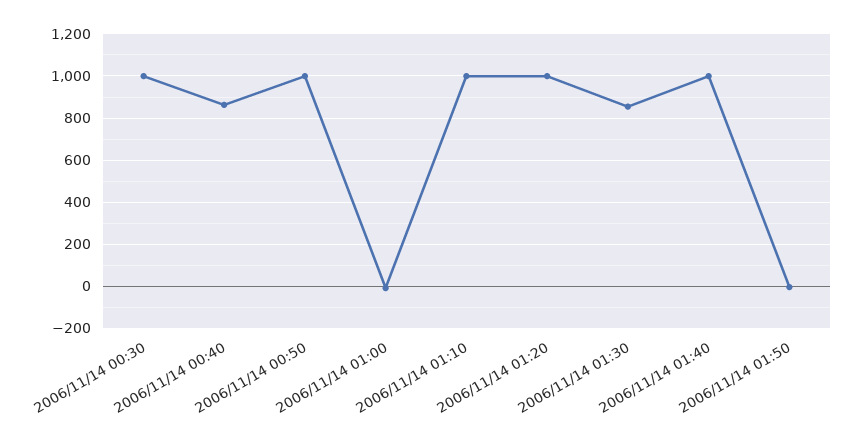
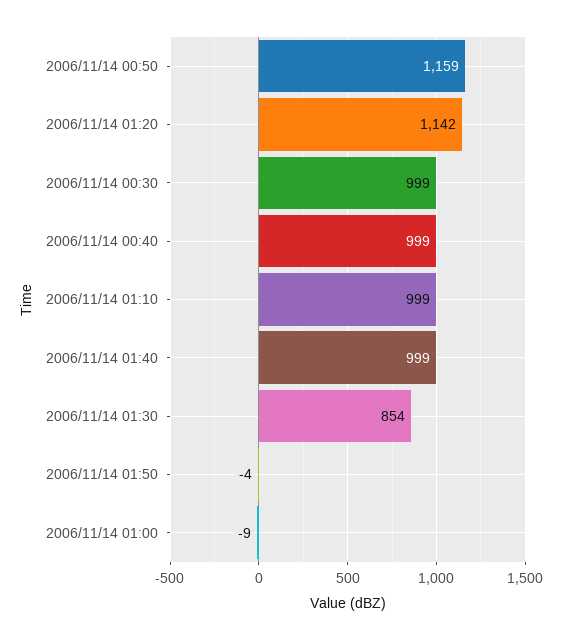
  {
    "2006/11/14 00:30": 999,
-   "2006/11/14 00:40": 850,
+   "2006/11/14 00:40": 999,
-   "2006/11/14 00:50": 1000,
+   "2006/11/14 00:50": 1159,
    "2006/11/14 01:00": -9,
    "2006/11/14 01:10": 999,
-   "2006/11/14 01:20": 1000,
+   "2006/11/14 01:20": 1142,
    "2006/11/14 01:30": 854,
    "2006/11/14 01:40": 999,
    "2006/11/14 01:50": -4
  }

